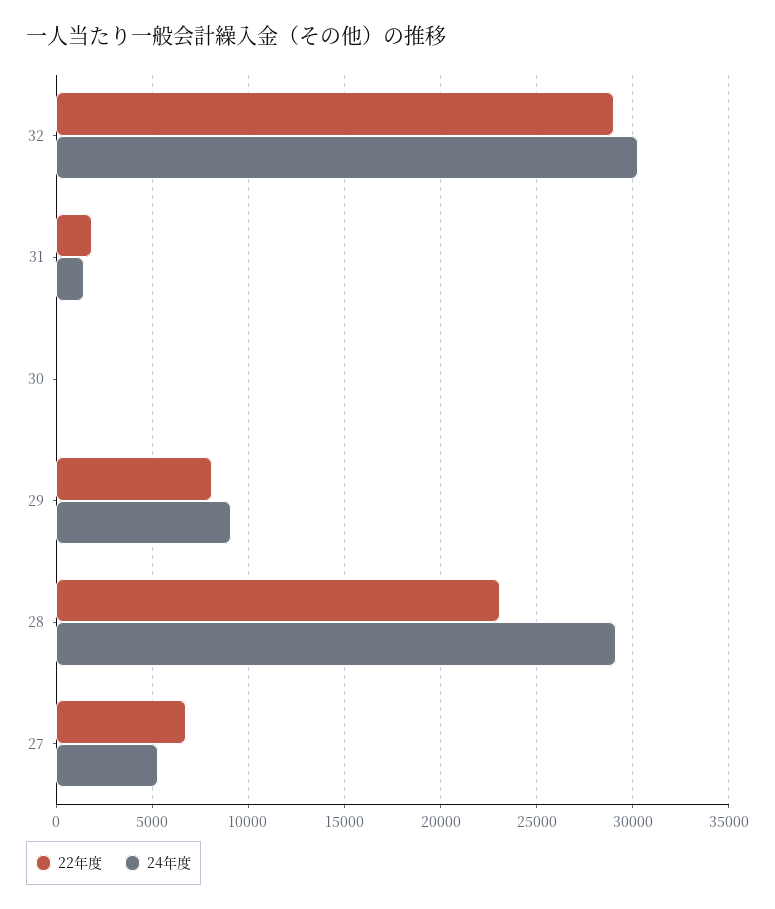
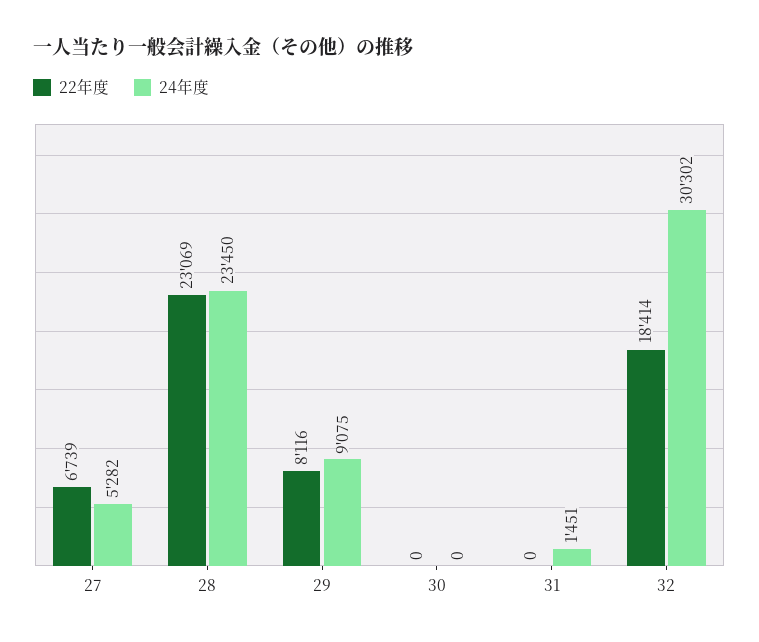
  {
    "22年度": {
-     "32": 29000,
+     "32": 18414,
-     "31": 2000,
+     "31": 0,
      "30": 0,
      "29": 8116,
      "28": 23069,
      "27": 6739
    },
    "24年度": {
      "32": 30302,
      "31": 1451,
      "30": 0,
      "29": 9075,
-     "28": 29000,
+     "28": 23450,
      "27": 5282
    }
  }

